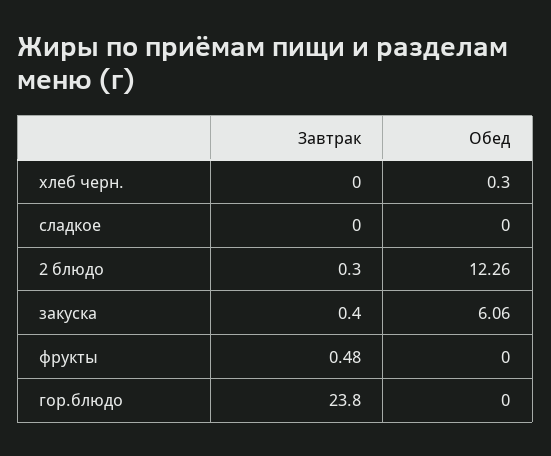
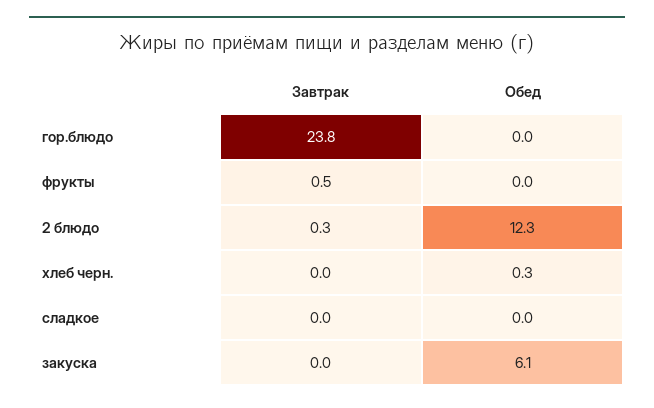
  {
    "Завтрак": {
      "хлеб черн.": 0,
      "сладкое": 0,
      "2 блюдо": 0.3,
-     "закуска": 0.4,
+     "закуска": 0,
      "фрукты": 0.48,
      "гор.блюдо": 23.8
    },
    "Обед": {
      "хлеб черн.": 0.3,
      "сладкое": 0,
      "2 блюдо": 12.26,
      "закуска": 6.06,
      "фрукты": 0,
      "гор.блюдо": 0
    }
  }

